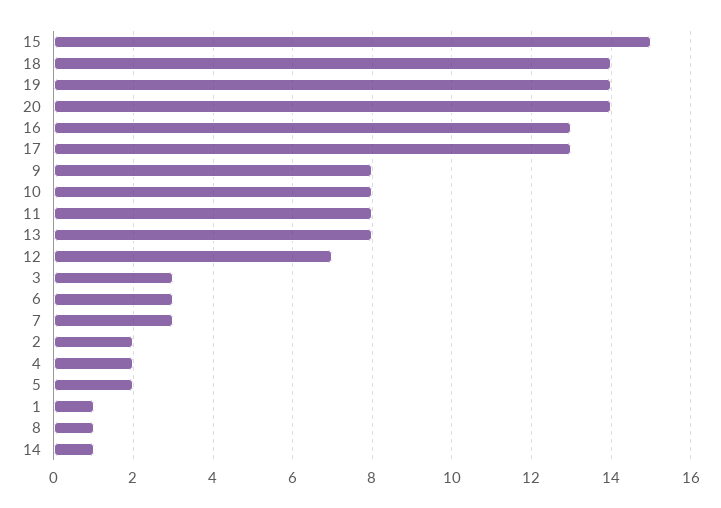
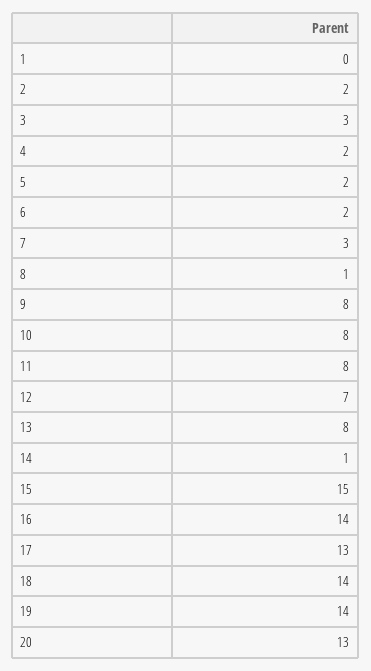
  {
    "15": 15,
    "18": 14,
    "19": 14,
-   "20": 14,
+   "20": 13,
-   "16": 13,
+   "16": 14,
    "17": 13,
    "9": 8,
    "10": 8,
    "11": 8,
    "13": 8,
    "12": 7,
    "3": 3,
-   "6": 3,
+   "6": 2,
    "7": 3,
    "2": 2,
    "4": 2,
    "5": 2,
-   "1": 1,
+   "1": 0,
    "8": 1,
    "14": 1
  }

